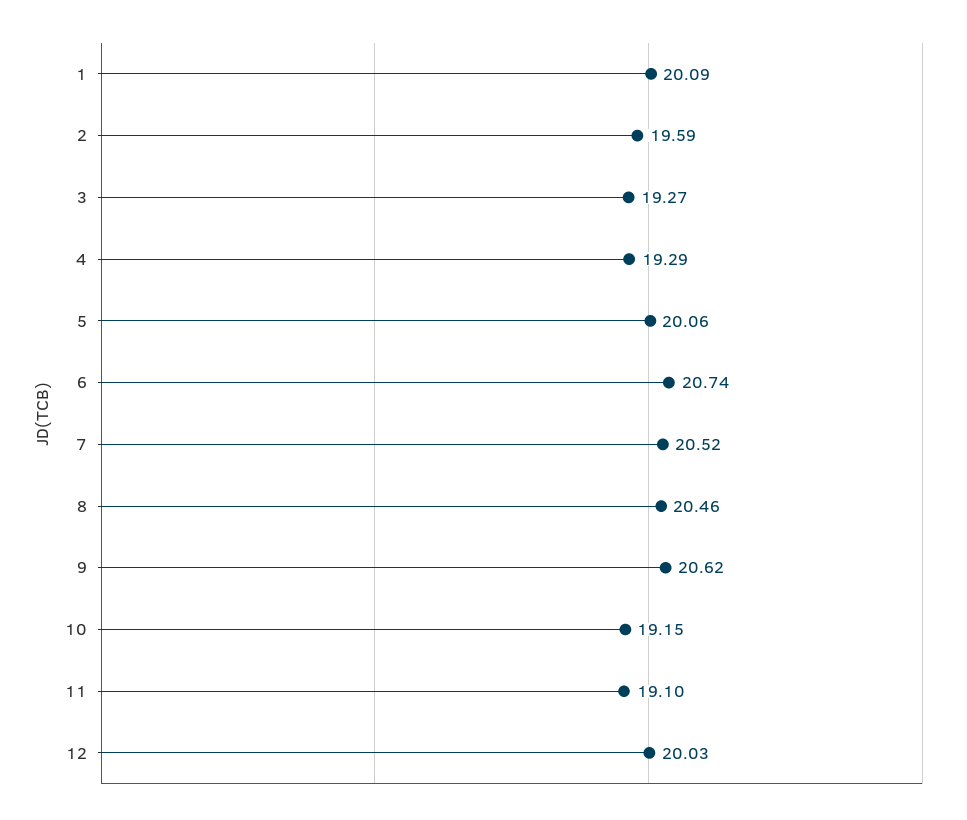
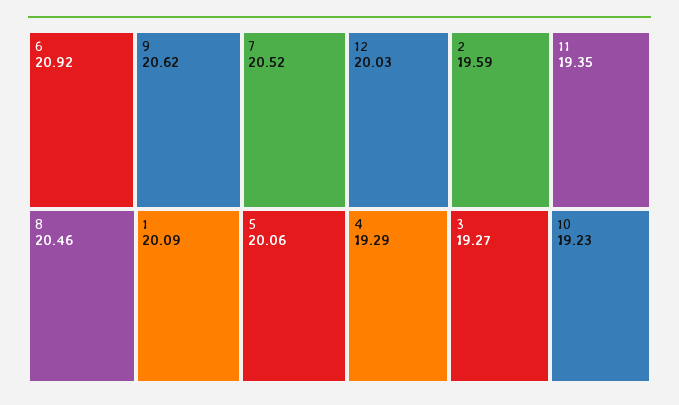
  {
    "1": 20.09,
    "2": 19.59,
    "3": 19.27,
    "4": 19.29,
    "5": 20.06,
-   "6": 20.74,
+   "6": 20.92,
    "7": 20.52,
    "8": 20.46,
    "9": 20.62,
-   "10": 19.15,
+   "10": 19.23,
-   "11": 19.1,
+   "11": 19.35,
    "12": 20.03
  }

